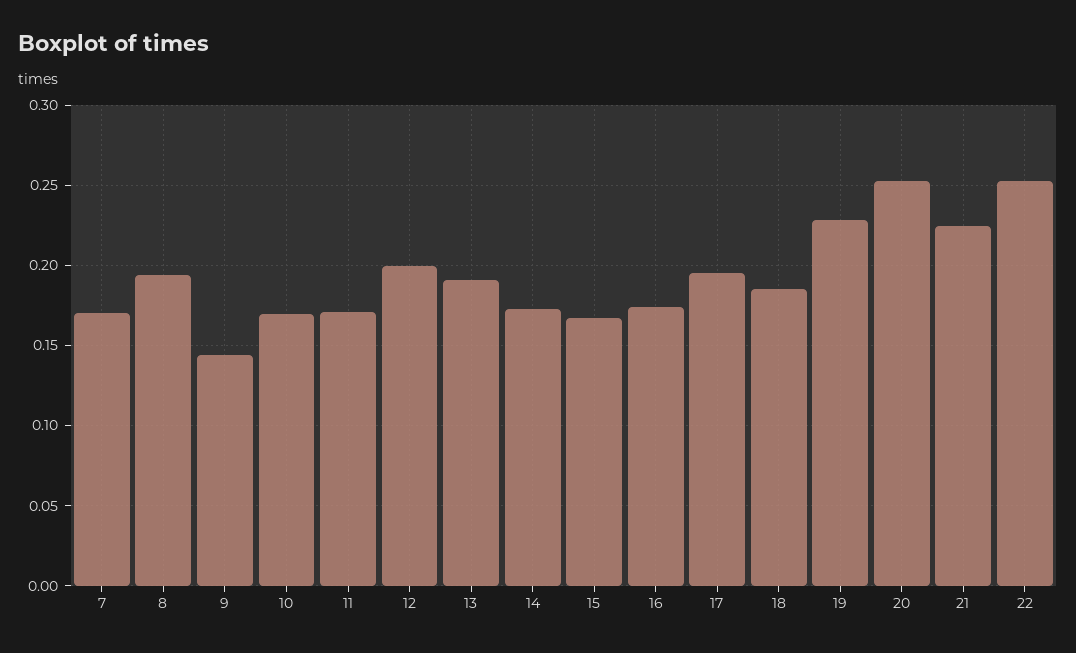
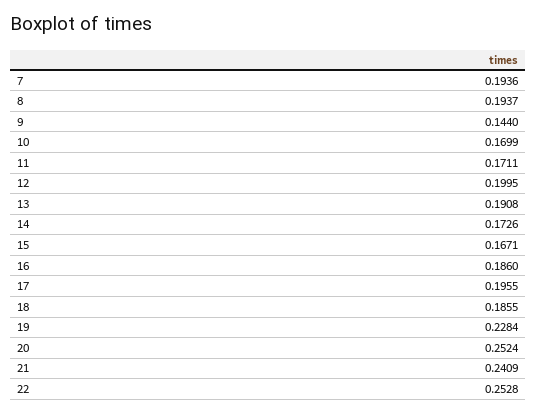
  {
-   "7": 0.17,
+   "7": 0.1936,
    "8": 0.1937,
    "9": 0.144,
    "10": 0.1699,
    "11": 0.1711,
    "12": 0.1995,
    "13": 0.1908,
    "14": 0.1726,
    "15": 0.1671,
-   "16": 0.175,
+   "16": 0.186,
    "17": 0.1955,
    "18": 0.1855,
    "19": 0.2284,
    "20": 0.2524,
-   "21": 0.225,
+   "21": 0.2409,
    "22": 0.2528
  }

